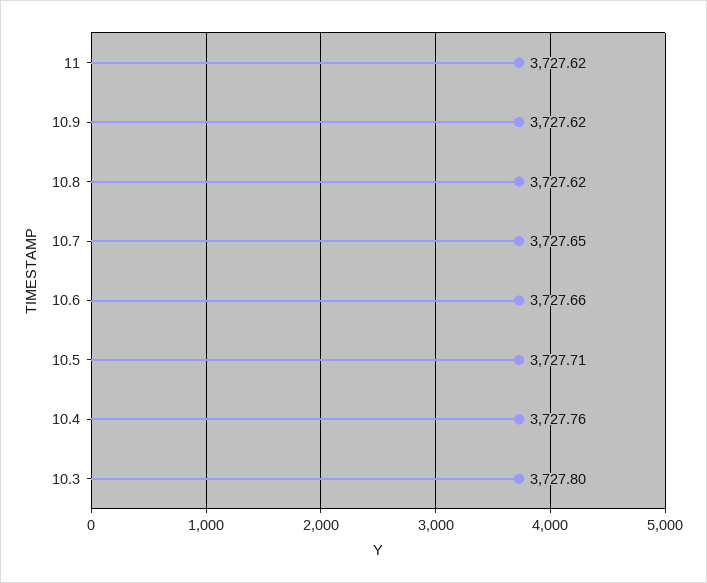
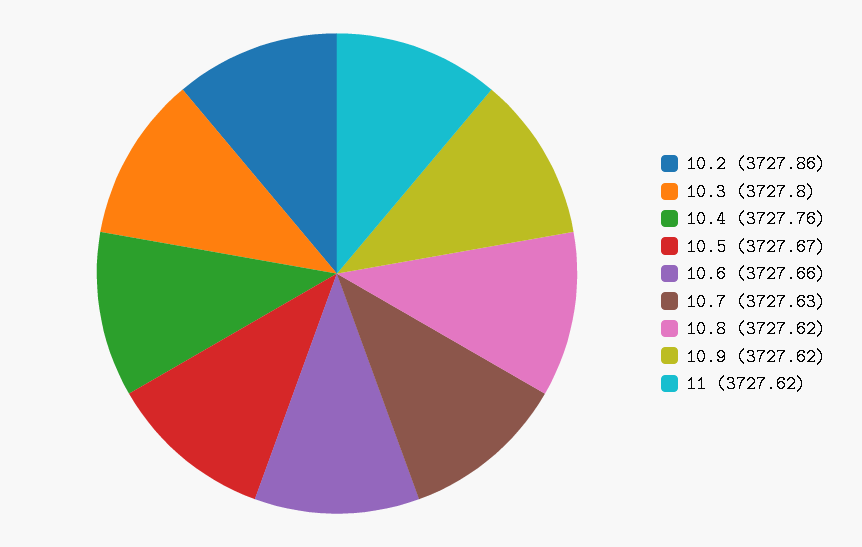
  {
    "11": 3727.62,
    "10.9": 3727.62,
    "10.8": 3727.62,
-   "10.7": 3727.65,
+   "10.7": 3727.63,
    "10.6": 3727.66,
-   "10.5": 3727.71,
+   "10.5": 3727.67,
    "10.4": 3727.76,
-   "10.3": 3727.8
+   "10.3": 3727.8,
+   "10.2": 3727.86
  }

